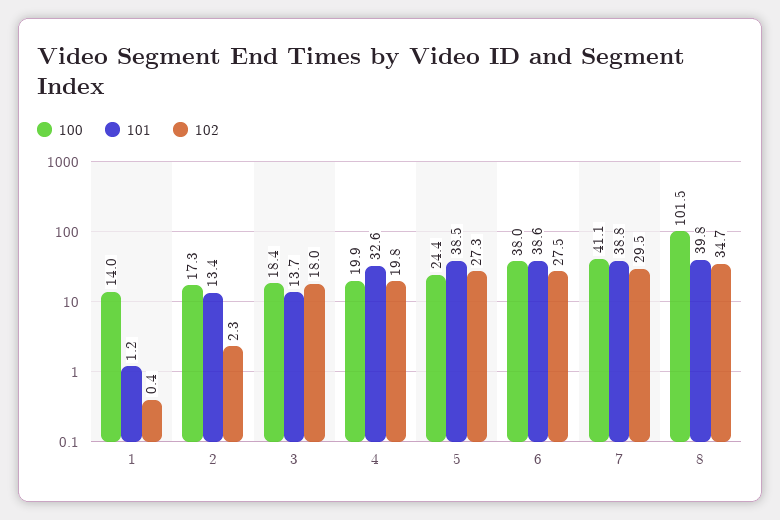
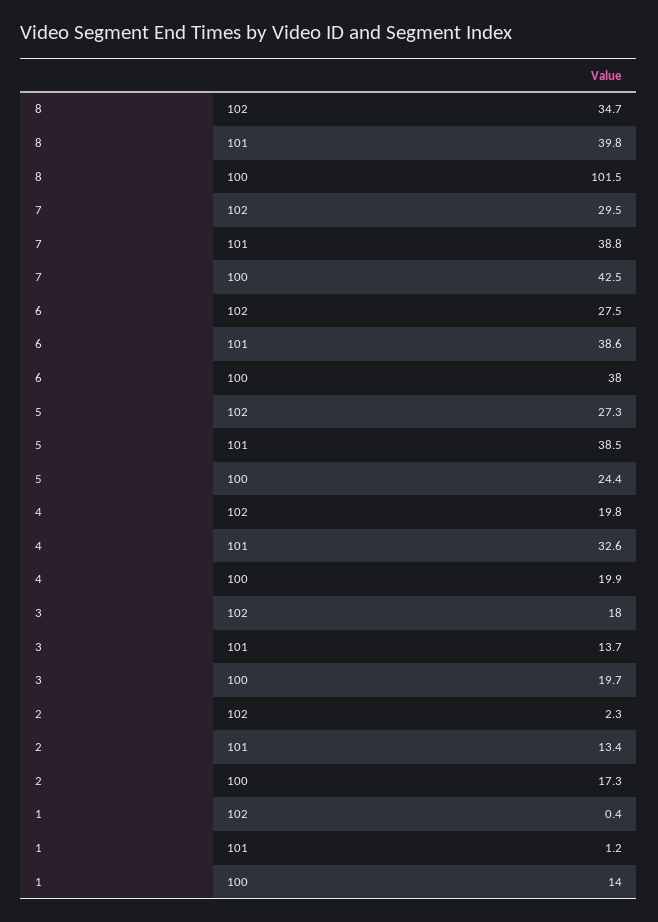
  {
    "100": {
      "1": 14,
      "2": 17.3,
-     "3": 18.4,
+     "3": 19.7,
      "4": 19.9,
      "5": 24.4,
      "6": 38,
-     "7": 41.1,
+     "7": 42.5,
      "8": 101.5
    },
    "101": {
      "1": 1.2,
      "2": 13.4,
      "3": 13.7,
      "4": 32.6,
      "5": 38.5,
      "6": 38.6,
      "7": 38.8,
      "8": 39.8
    },
    "102": {
      "1": 0.4,
      "2": 2.3,
      "3": 18,
      "4": 19.8,
      "5": 27.3,
      "6": 27.5,
      "7": 29.5,
      "8": 34.7
    }
  }

